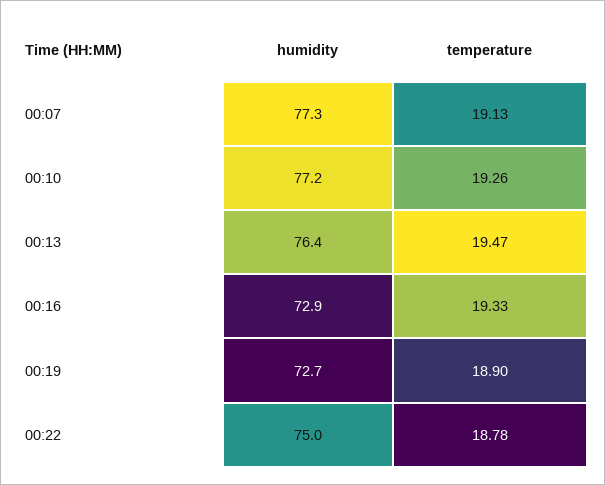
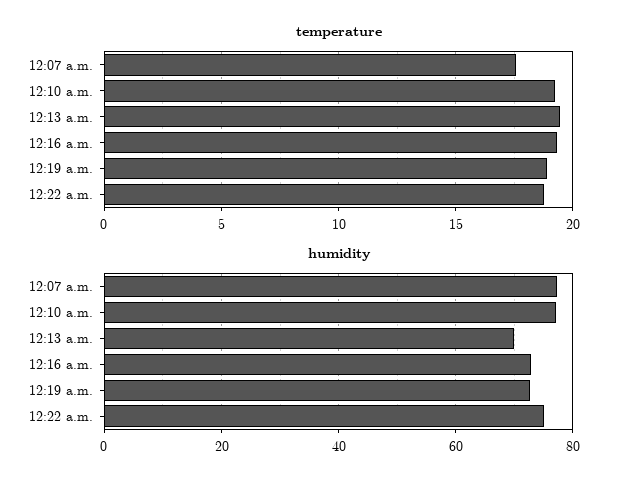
  {
    "humidity": {
      "00:07": 77.3,
      "00:10": 77.2,
-     "00:13": 76.4,
+     "00:13": 70,
      "00:16": 72.9,
      "00:19": 72.7,
      "00:22": 75
    },
    "temperature": {
-     "00:07": 19.13,
+     "00:07": 17.5,
      "00:10": 19.26,
      "00:13": 19.47,
      "00:16": 19.33,
      "00:19": 18.9,
      "00:22": 18.78
    }
  }

